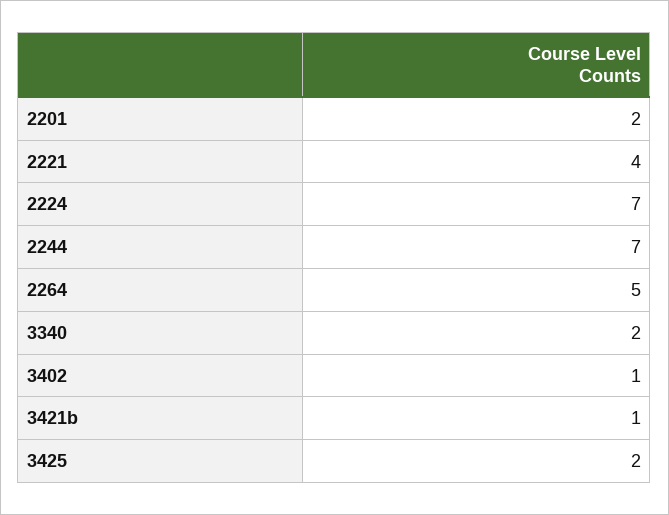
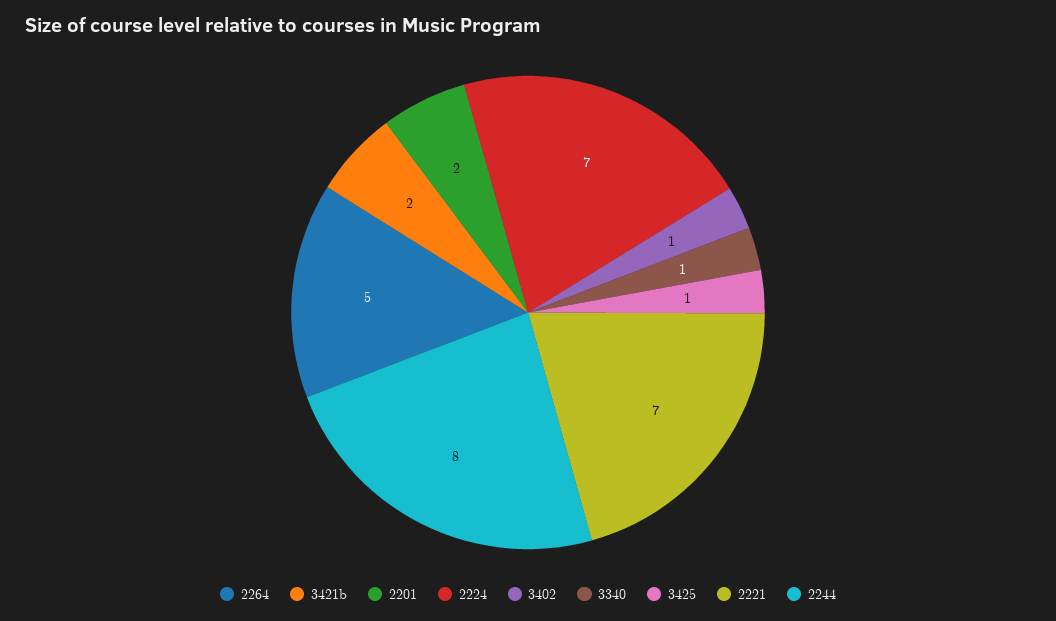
  {
    "2201": 2,
-   "2221": 4,
+   "2221": 7,
    "2224": 7,
-   "2244": 7,
+   "2244": 8,
    "2264": 5,
-   "3340": 2,
+   "3340": 1,
    "3402": 1,
-   "3421b": 1,
+   "3421b": 2,
-   "3425": 2
+   "3425": 1
  }

